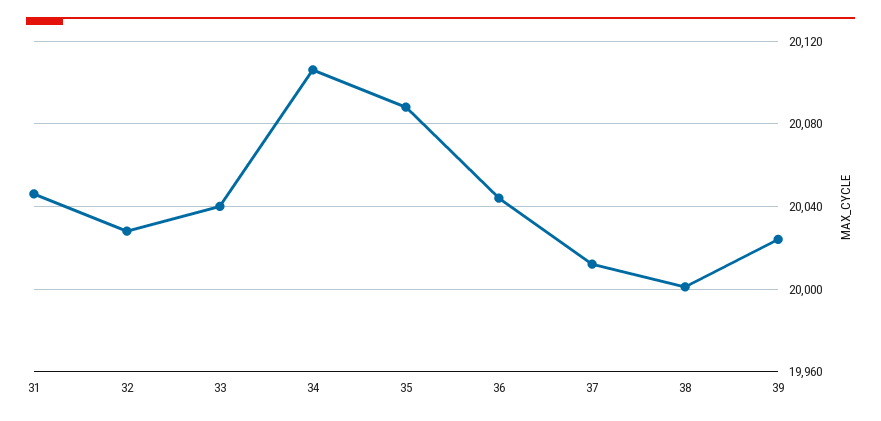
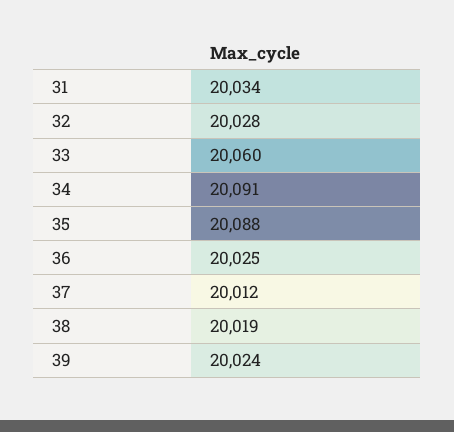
  {
-   "31": 20045,
+   "31": 20034,
    "32": 20028,
-   "33": 20040,
+   "33": 20060,
-   "34": 20105,
+   "34": 20091,
    "35": 20088,
-   "36": 20045,
+   "36": 20025,
    "37": 20012,
-   "38": 20000,
+   "38": 20019,
    "39": 20024
  }

